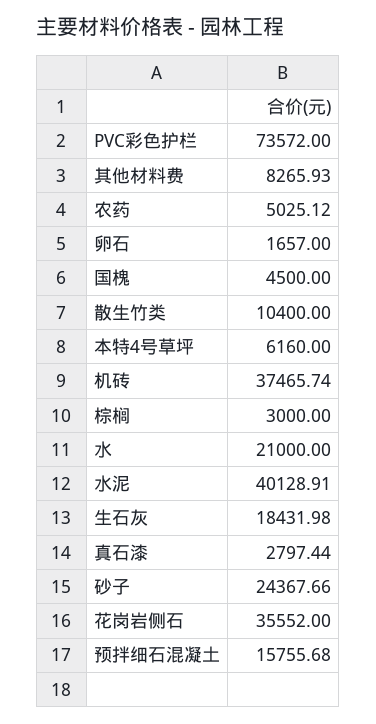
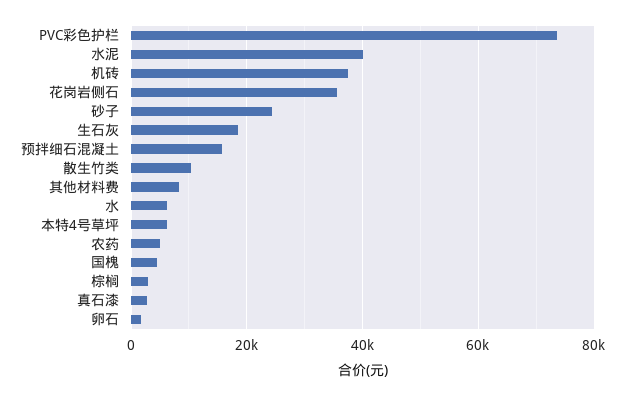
  {
    "PVC彩色护栏": 73572,
    "其他材料费": 8265.93,
    "农药": 5025.12,
    "卵石": 1657,
    "国槐": 4500,
    "散生竹类": 10400,
    "本特4号草坪": 6160,
    "机砖": 37465.74,
    "棕榈": 3000,
-   "水": 21000,
+   "水": 6000,
    "水泥": 40128.91,
    "生石灰": 18431.98,
    "真石漆": 2797.44,
    "砂子": 24367.66,
    "花岗岩侧石": 35552,
    "预拌细石混凝土": 15755.68
  }

